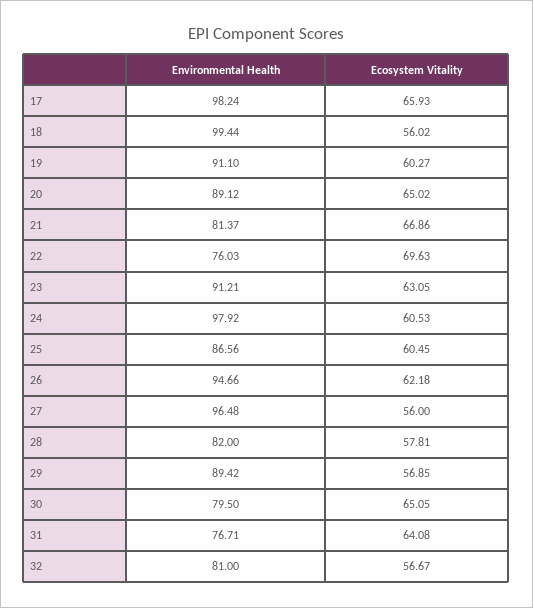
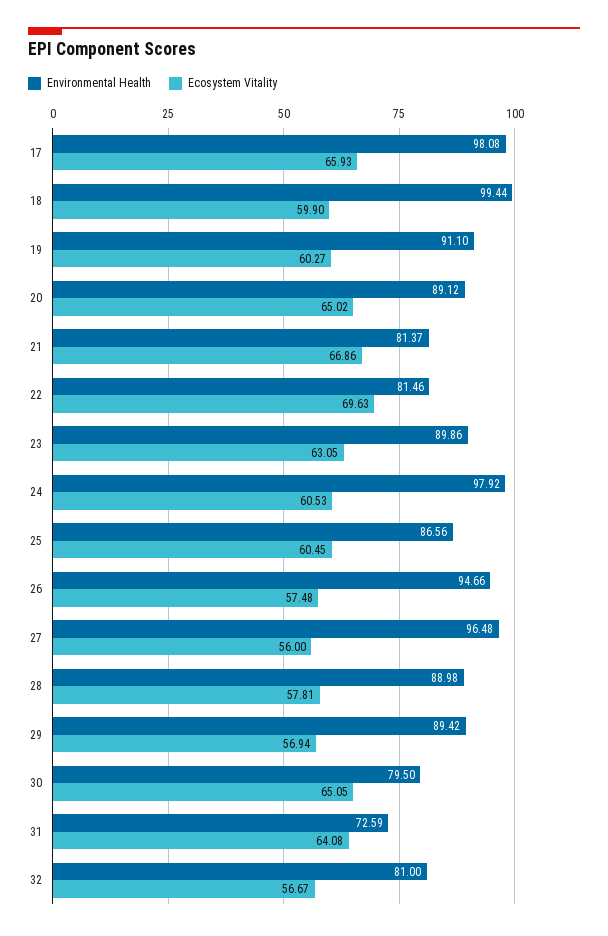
  {
    "Environmental Health": {
-     "17": 98.24,
+     "17": 98.08,
      "18": 99.44,
      "19": 91.1,
      "20": 89.12,
      "21": 81.37,
-     "22": 76.03,
+     "22": 81.46,
-     "23": 91.21,
+     "23": 89.86,
      "24": 97.92,
      "25": 86.56,
      "26": 94.66,
      "27": 96.48,
-     "28": 82,
+     "28": 88.98,
      "29": 89.42,
      "30": 79.5,
-     "31": 76.71,
+     "31": 72.59,
      "32": 81
    },
    "Ecosystem Vitality": {
      "17": 65.93,
-     "18": 56.02,
+     "18": 59.9,
      "19": 60.27,
      "20": 65.02,
      "21": 66.86,
      "22": 69.63,
      "23": 63.05,
      "24": 60.53,
      "25": 60.45,
-     "26": 62.18,
+     "26": 57.48,
      "27": 56,
      "28": 57.81,
-     "29": 56.85,
+     "29": 56.94,
      "30": 65.05,
      "31": 64.08,
      "32": 56.67
    }
  }

